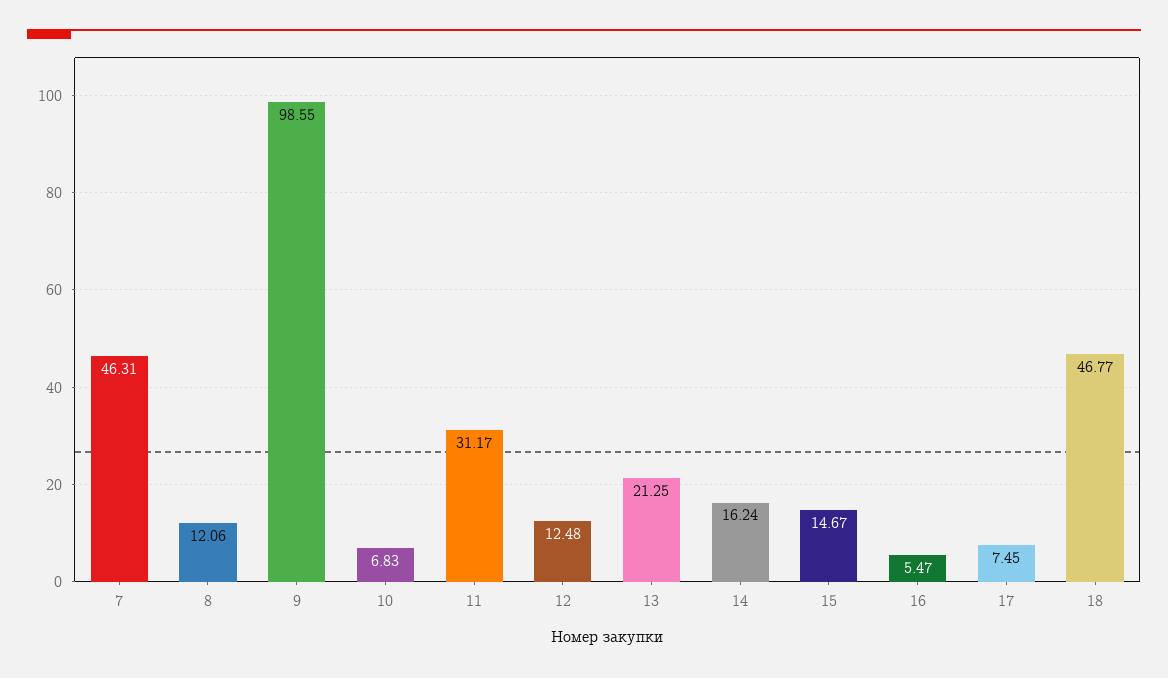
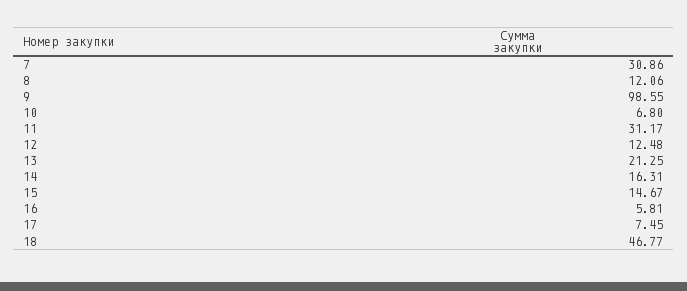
  {
-   "7": 46.31,
+   "7": 30.86,
    "8": 12.06,
    "9": 98.55,
-   "10": 6.83,
+   "10": 6.8,
    "11": 31.17,
    "12": 12.48,
    "13": 21.25,
-   "14": 16.24,
+   "14": 16.31,
    "15": 14.67,
-   "16": 5.47,
+   "16": 5.81,
    "17": 7.45,
    "18": 46.77
  }

